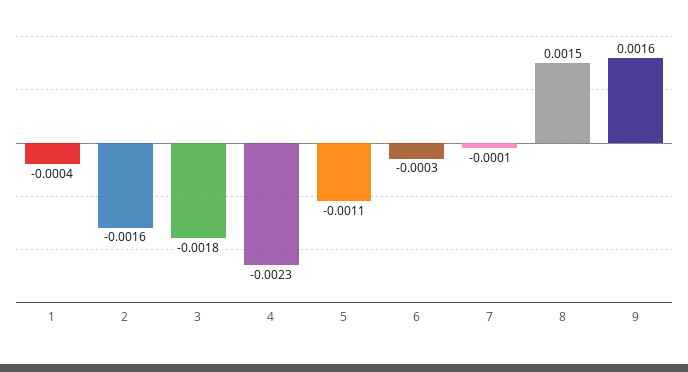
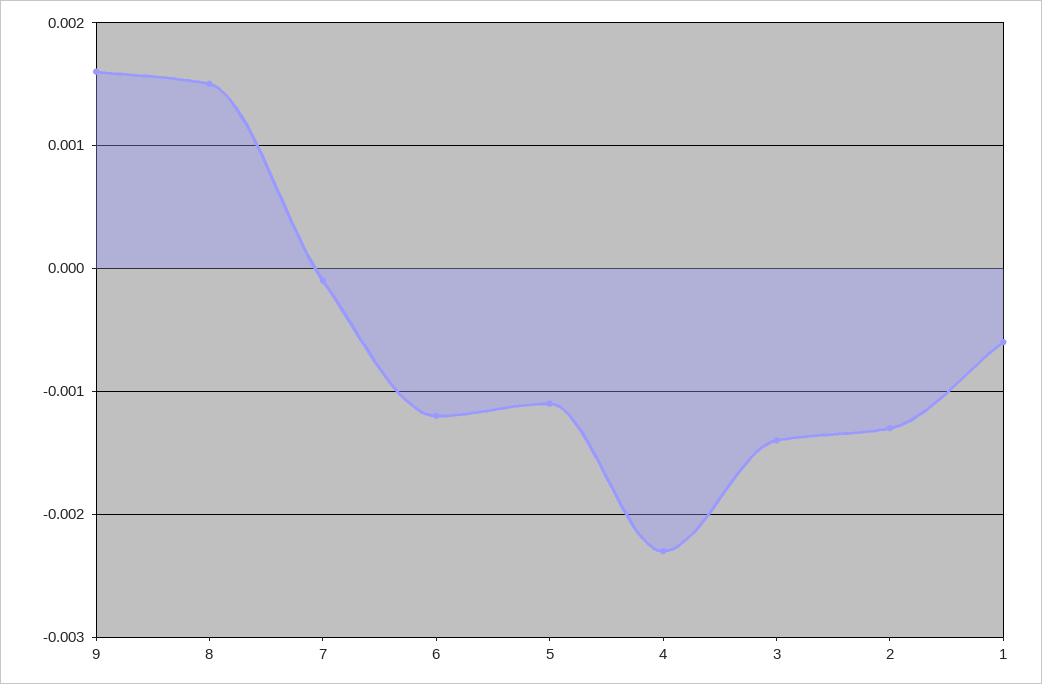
  {
-   "1": -0.0004,
+   "1": -0.0006,
-   "2": -0.0016,
+   "2": -0.0013,
-   "3": -0.0018,
+   "3": -0.0014,
    "4": -0.0023,
    "5": -0.0011,
-   "6": -0.0003,
+   "6": -0.0012,
    "7": -0.0001,
    "8": 0.0015,
    "9": 0.0016
  }

